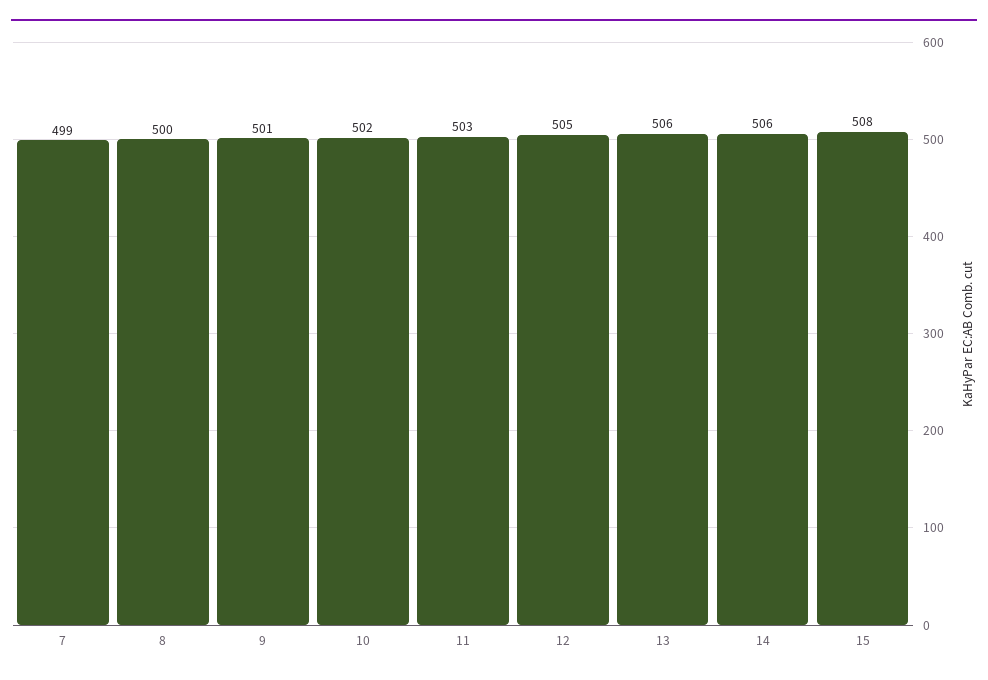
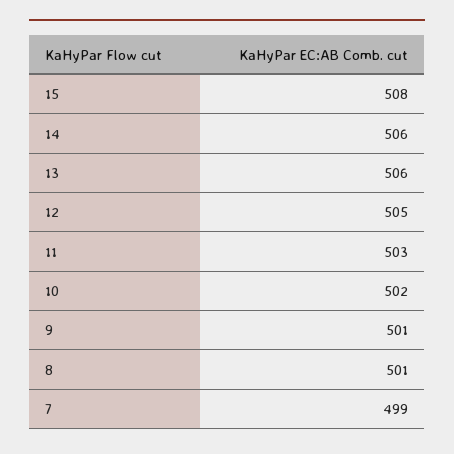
  {
    "7": 499,
-   "8": 500,
+   "8": 501,
    "9": 501,
    "10": 502,
    "11": 503,
    "12": 505,
    "13": 506,
    "14": 506,
    "15": 508
  }

